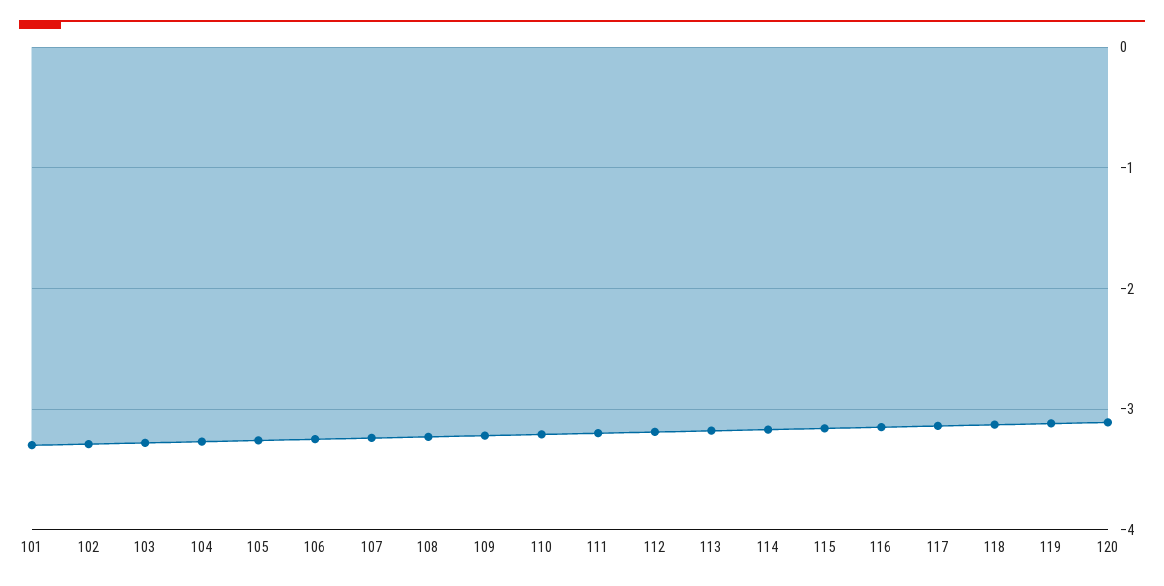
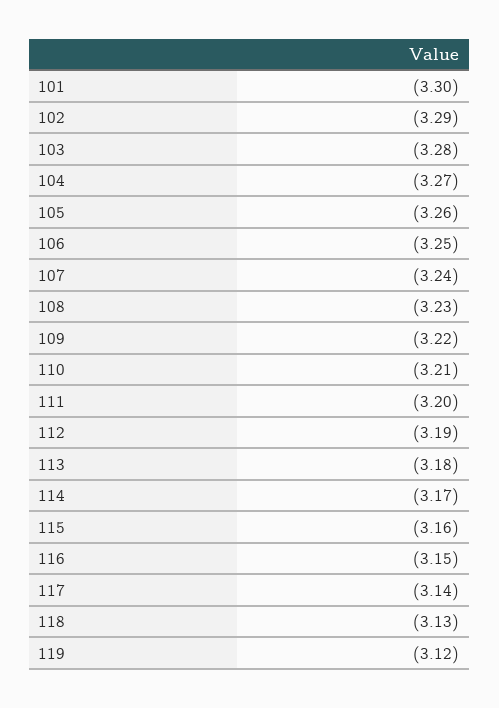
  {
    "101": -3.3,
    "102": -3.29,
    "103": -3.28,
    "104": -3.27,
    "105": -3.26,
    "106": -3.25,
    "107": -3.24,
    "108": -3.23,
    "109": -3.22,
    "110": -3.21,
    "111": -3.2,
    "112": -3.19,
    "113": -3.18,
    "114": -3.17,
    "115": -3.16,
    "116": -3.15,
    "117": -3.14,
    "118": -3.13,
-   "119": -3.12,
+   "119": -3.12
-   "120": -3.1
  }

